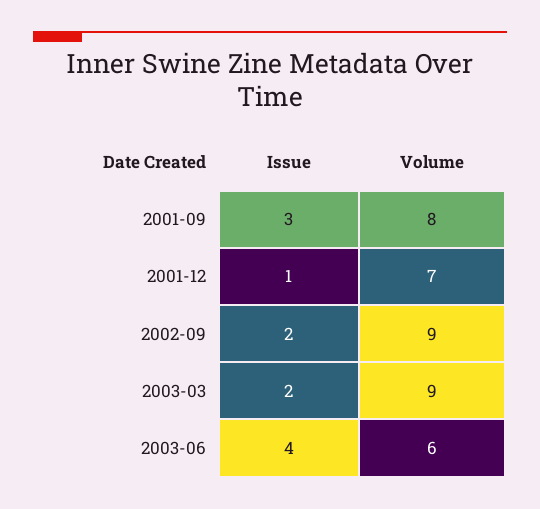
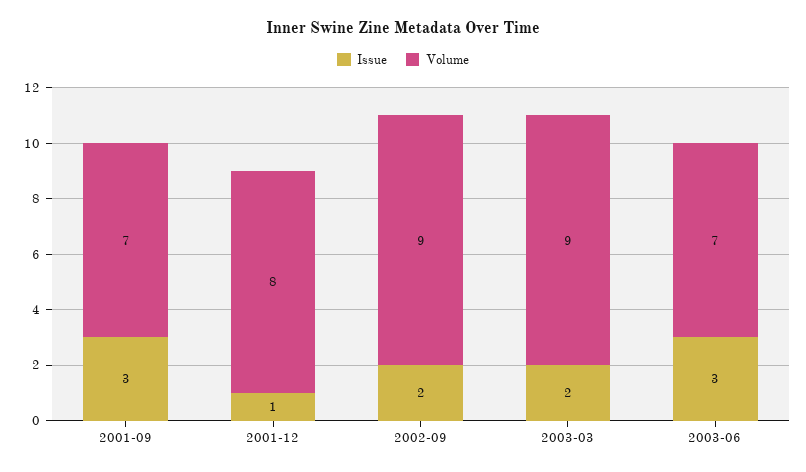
  {
    "Issue": {
      "2001-09": 3,
      "2001-12": 1,
      "2002-09": 2,
      "2003-03": 2,
-     "2003-06": 4
+     "2003-06": 3
    },
    "Volume": {
-     "2001-09": 8,
+     "2001-09": 7,
-     "2001-12": 7,
+     "2001-12": 8,
      "2002-09": 9,
      "2003-03": 9,
-     "2003-06": 6
+     "2003-06": 7
    }
  }

